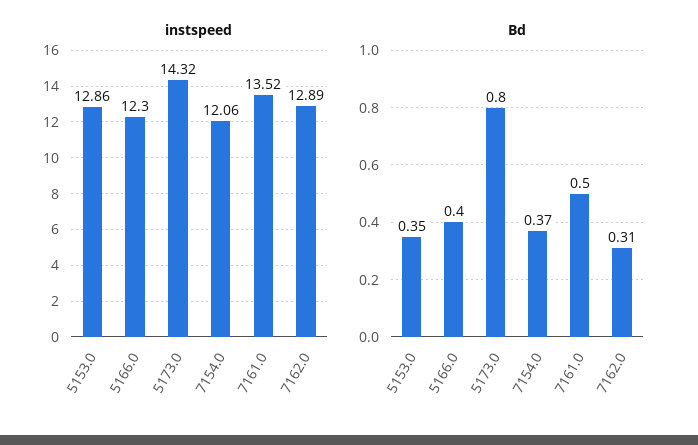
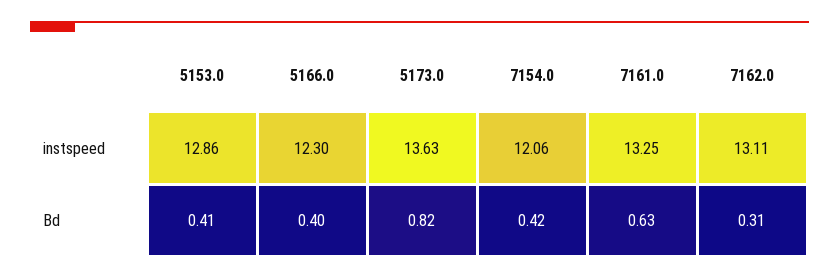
  {
    "instspeed": {
      "5153.0": 12.86,
      "5166.0": 12.3,
-     "5173.0": 14.32,
+     "5173.0": 13.63,
      "7154.0": 12.06,
-     "7161.0": 13.52,
+     "7161.0": 13.25,
-     "7162.0": 12.89
+     "7162.0": 13.11
    },
    "Bd": {
-     "5153.0": 0.35,
+     "5153.0": 0.41,
      "5166.0": 0.4,
-     "5173.0": 0.8,
+     "5173.0": 0.82,
-     "7154.0": 0.37,
+     "7154.0": 0.42,
-     "7161.0": 0.5,
+     "7161.0": 0.63,
      "7162.0": 0.31
    }
  }

